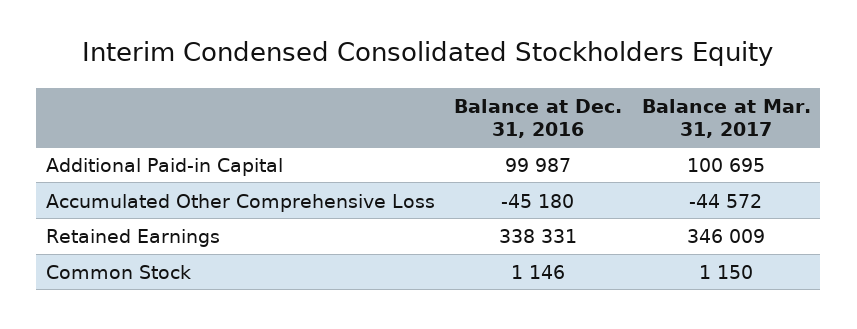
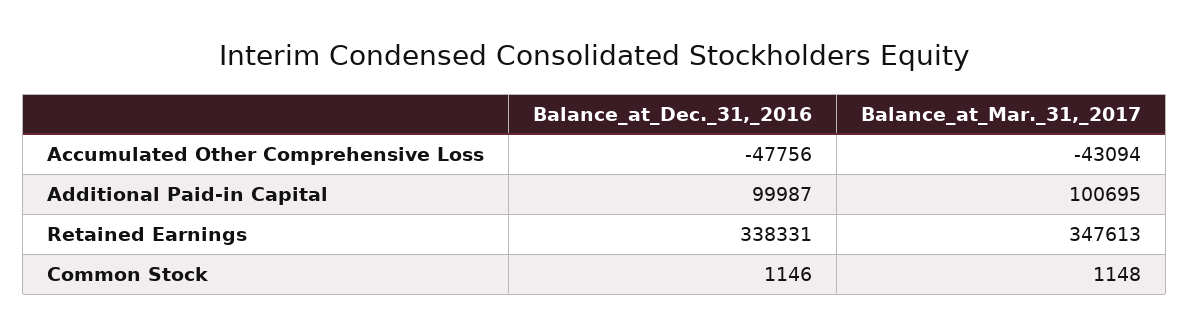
  {
    "Balance at Dec. 31, 2016": {
      "Additional Paid-in Capital": 99987,
-     "Accumulated Other Comprehensive Loss": -45180,
+     "Accumulated Other Comprehensive Loss": -47756,
      "Retained Earnings": 338331,
      "Common Stock": 1146
    },
    "Balance at Mar. 31, 2017": {
      "Additional Paid-in Capital": 100695,
-     "Accumulated Other Comprehensive Loss": -44572,
+     "Accumulated Other Comprehensive Loss": -43094,
-     "Retained Earnings": 346009,
+     "Retained Earnings": 347613,
-     "Common Stock": 1150
+     "Common Stock": 1148
    }
  }

